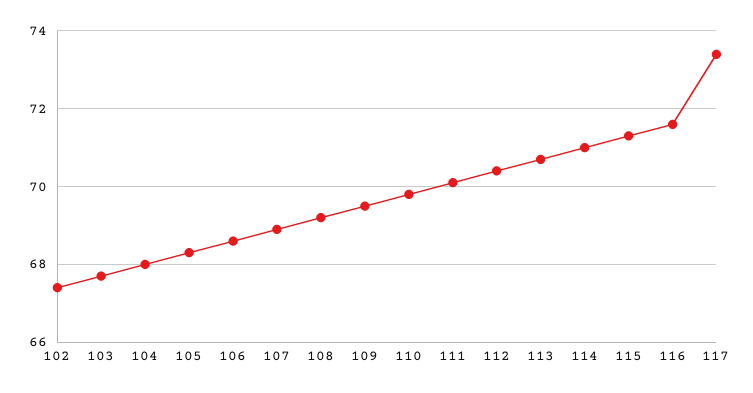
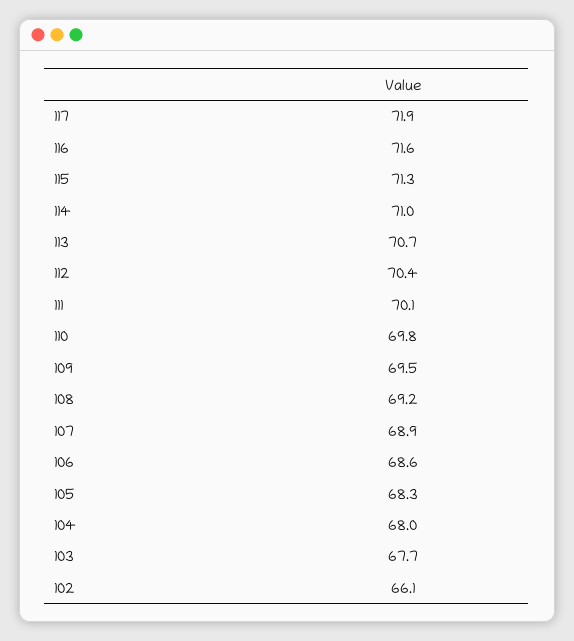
  {
-   "102": 67.5,
+   "102": 66.1,
    "103": 67.7,
    "104": 68,
    "105": 68.3,
    "106": 68.6,
    "107": 68.9,
    "108": 69.2,
    "109": 69.5,
    "110": 69.8,
    "111": 70.1,
    "112": 70.4,
    "113": 70.7,
    "114": 71,
    "115": 71.3,
    "116": 71.6,
-   "117": 73.5
+   "117": 71.9
  }

